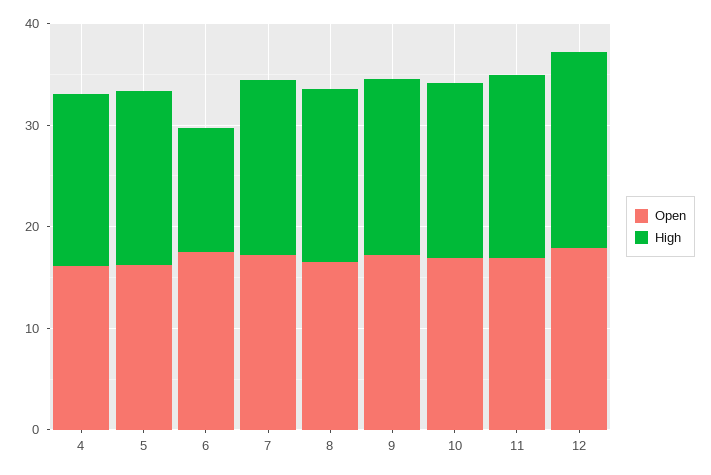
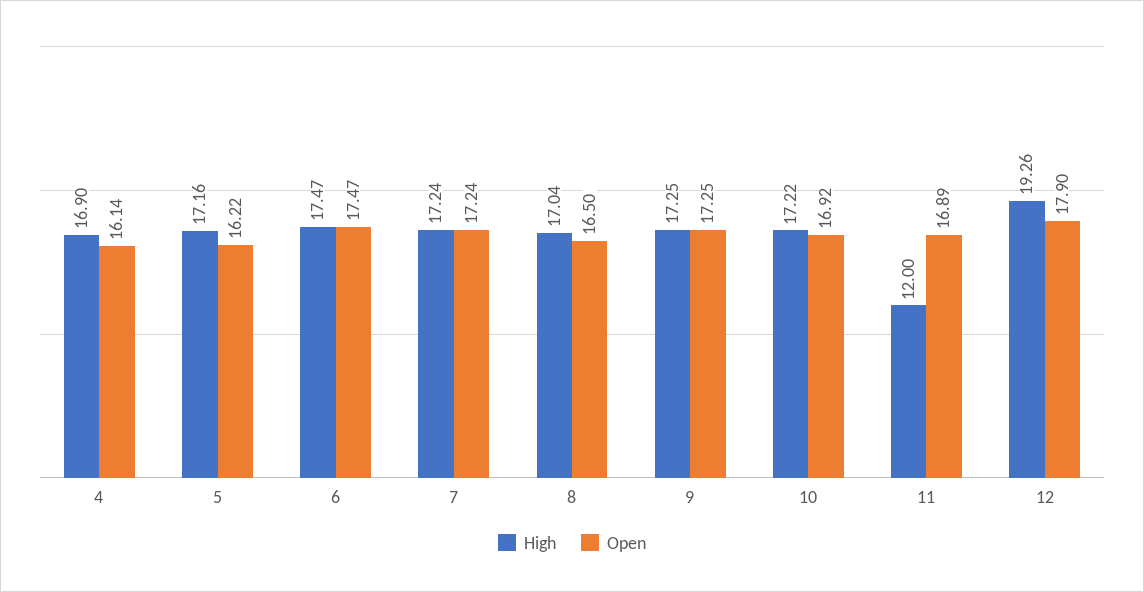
  {
    "Open": {
      "4": 16.14,
      "5": 16.22,
      "6": 17.47,
      "7": 17.24,
      "8": 16.5,
      "9": 17.25,
      "10": 16.92,
      "11": 16.89,
      "12": 17.9
    },
    "High": {
      "4": 16.9,
      "5": 17.16,
-     "6": 12,
+     "6": 17.47,
      "7": 17.24,
      "8": 17.04,
      "9": 17.25,
      "10": 17.22,
-     "11": 18,
+     "11": 12,
      "12": 19.26
    }
  }

